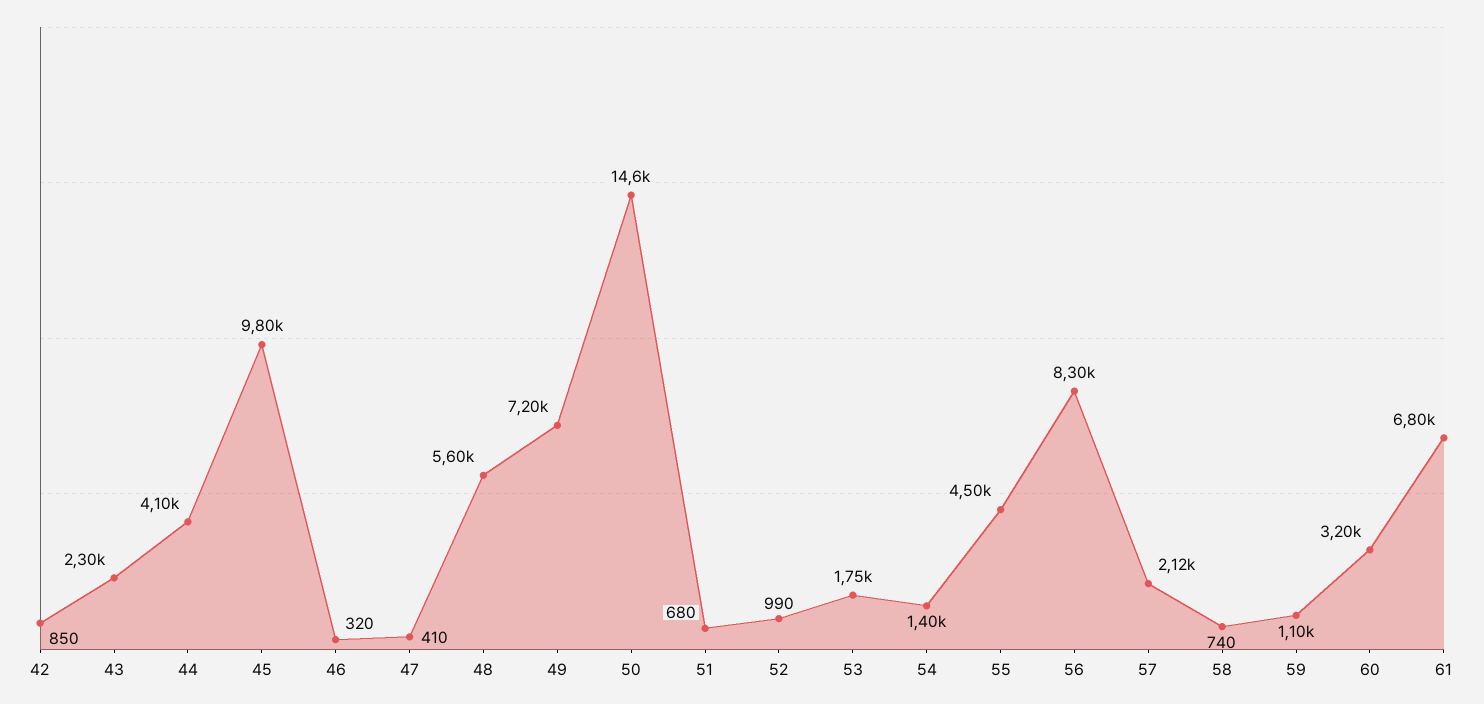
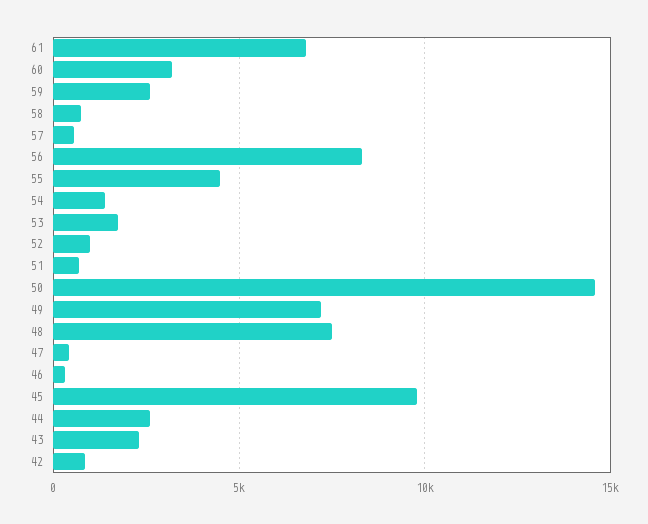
  {
    "42": 850,
    "43": 2300,
-   "44": 4100,
+   "44": 2500,
    "45": 9800,
    "46": 320,
    "47": 410,
-   "48": 5600,
+   "48": 7500,
    "49": 7200,
    "50": 14600,
    "51": 680,
    "52": 990,
    "53": 1750,
    "54": 1400,
    "55": 4500,
    "56": 8300,
-   "57": 2120,
+   "57": 500,
    "58": 740,
-   "59": 1100,
+   "59": 2500,
    "60": 3200,
    "61": 6800
  }

